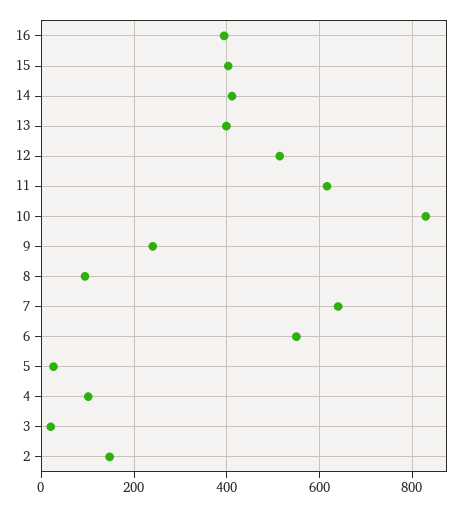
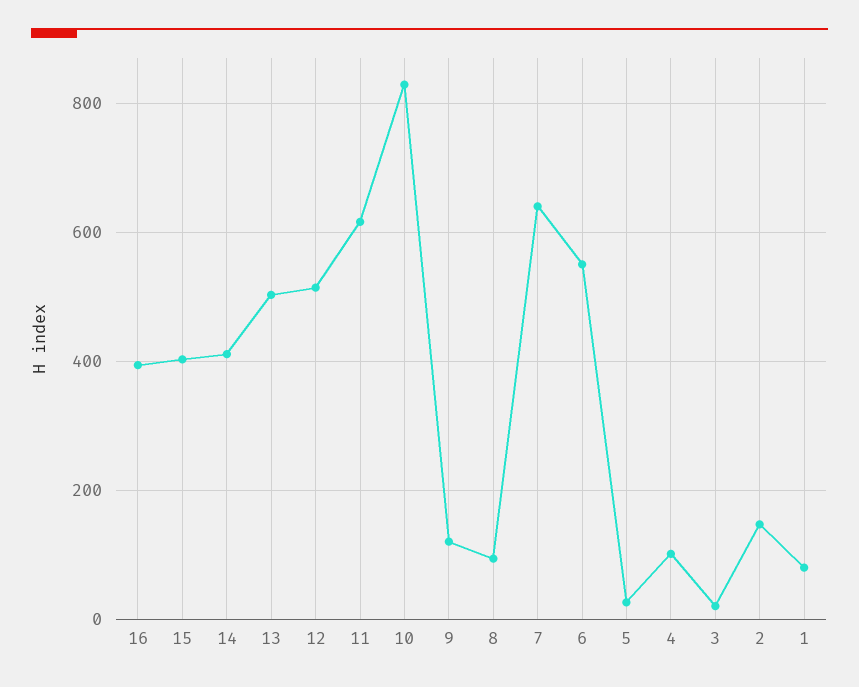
  {
    "16": 400,
    "15": 400,
    "14": 420,
-   "13": 400,
+   "13": 500,
    "12": 520,
    "11": 620,
    "10": 820,
-   "9": 240,
+   "9": 120,
    "8": 100,
    "7": 640,
    "6": 560,
    "5": 20,
    "4": 100,
    "3": 20,
-   "2": 140
+   "2": 140,
+   "1": 80
  }

